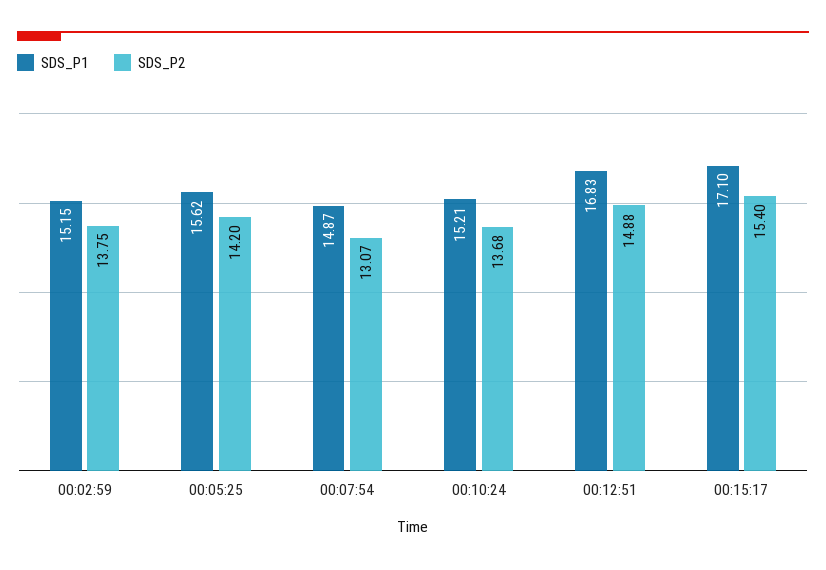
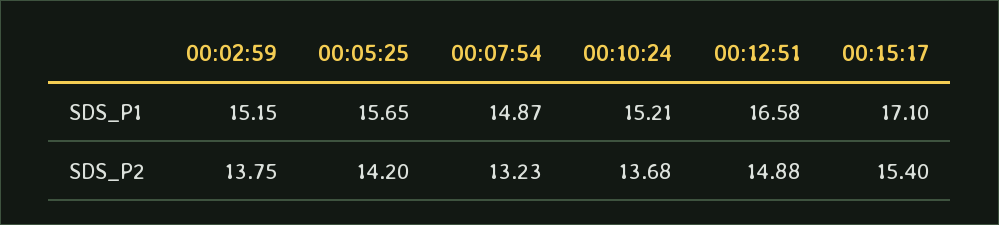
  {
    "SDS_P1": {
      "00:02:59": 15.15,
-     "00:05:25": 15.62,
+     "00:05:25": 15.65,
      "00:07:54": 14.87,
      "00:10:24": 15.21,
-     "00:12:51": 16.83,
+     "00:12:51": 16.58,
      "00:15:17": 17.1
    },
    "SDS_P2": {
      "00:02:59": 13.75,
      "00:05:25": 14.2,
-     "00:07:54": 13.07,
+     "00:07:54": 13.23,
      "00:10:24": 13.68,
      "00:12:51": 14.88,
      "00:15:17": 15.4
    }
  }

